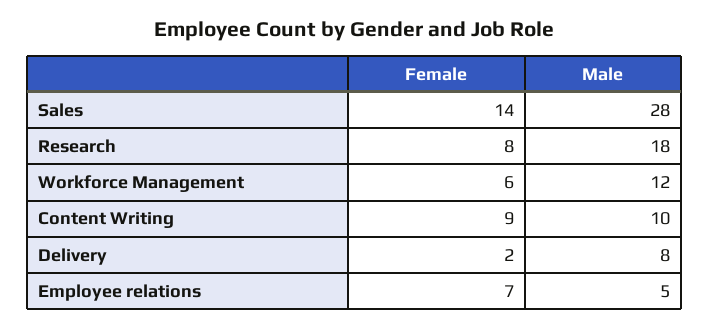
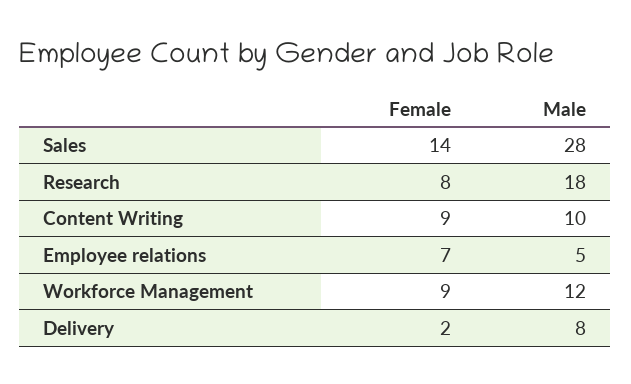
  {
    "Female": {
      "Sales": 14,
      "Research": 8,
-     "Workforce Management": 6,
+     "Workforce Management": 9,
      "Content Writing": 9,
      "Delivery": 2,
      "Employee relations": 7
    },
    "Male": {
      "Sales": 28,
      "Research": 18,
      "Workforce Management": 12,
      "Content Writing": 10,
      "Delivery": 8,
      "Employee relations": 5
    }
  }

